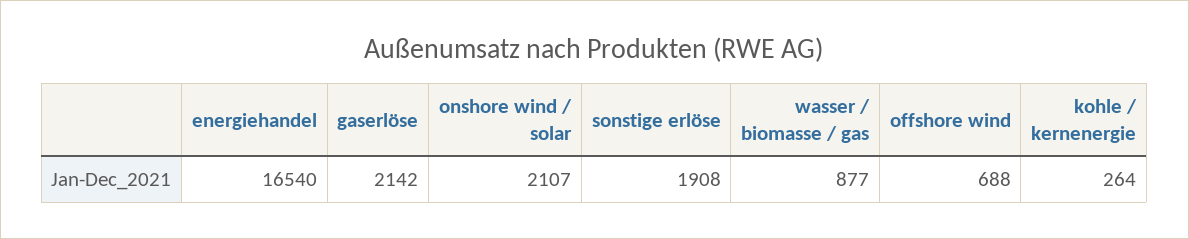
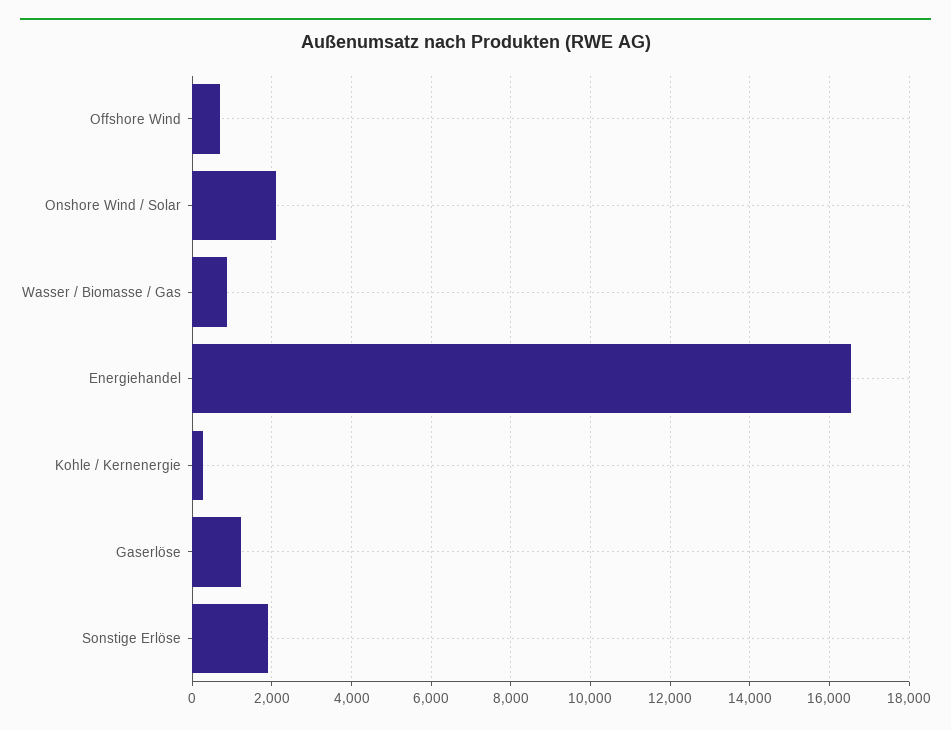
  {
    "energiehandel": 16540,
-   "gaserlöse": 2142,
+   "gaserlöse": 1200,
    "onshore wind / solar": 2107,
    "sonstige erlöse": 1908,
    "wasser / biomasse / gas": 877,
    "offshore wind": 688,
    "kohle / kernenergie": 264
  }

